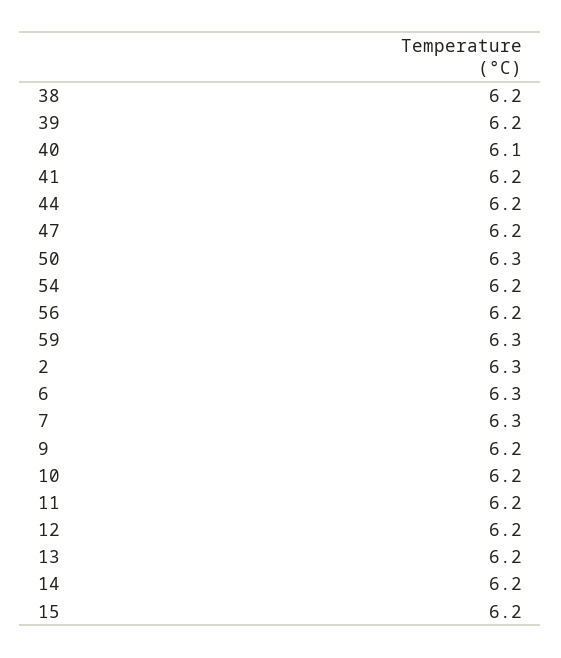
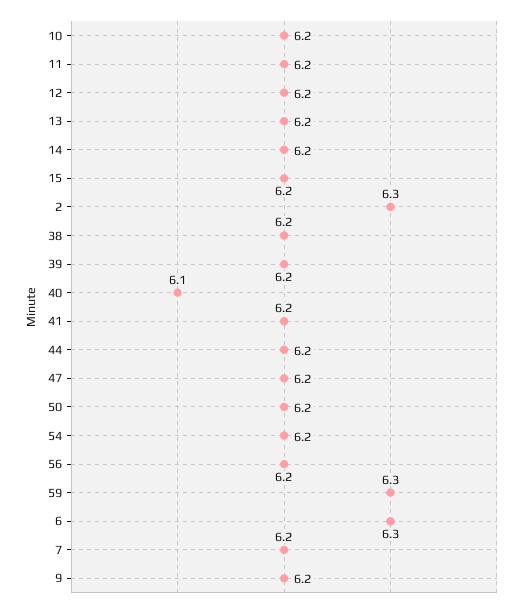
  {
    "38": 6.2,
    "39": 6.2,
    "40": 6.1,
    "41": 6.2,
    "44": 6.2,
    "47": 6.2,
-   "50": 6.3,
+   "50": 6.2,
    "54": 6.2,
    "56": 6.2,
    "59": 6.3,
    "2": 6.3,
    "6": 6.3,
-   "7": 6.3,
+   "7": 6.2,
    "9": 6.2,
    "10": 6.2,
    "11": 6.2,
    "12": 6.2,
    "13": 6.2,
    "14": 6.2,
    "15": 6.2
  }

